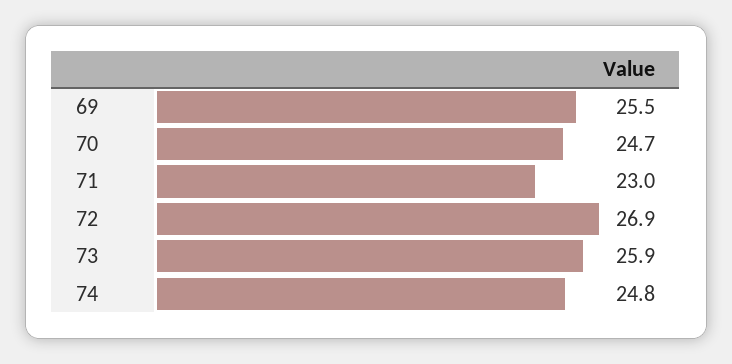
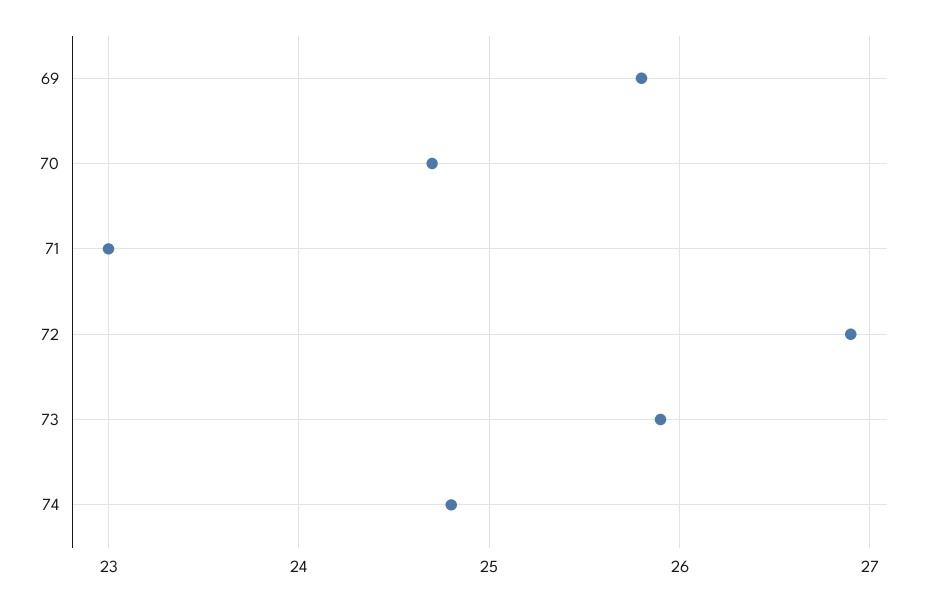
  {
-   "69": 25.5,
+   "69": 25.8,
    "70": 24.7,
    "71": 23,
    "72": 26.9,
    "73": 25.9,
    "74": 24.8
  }

